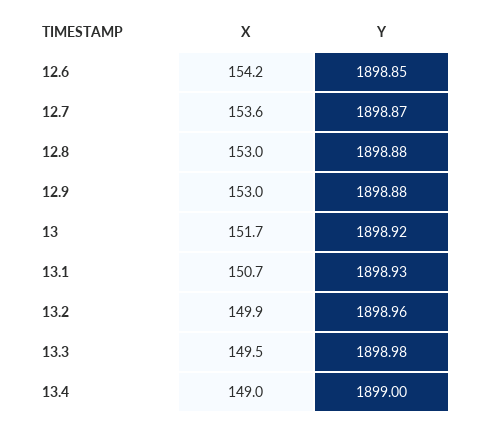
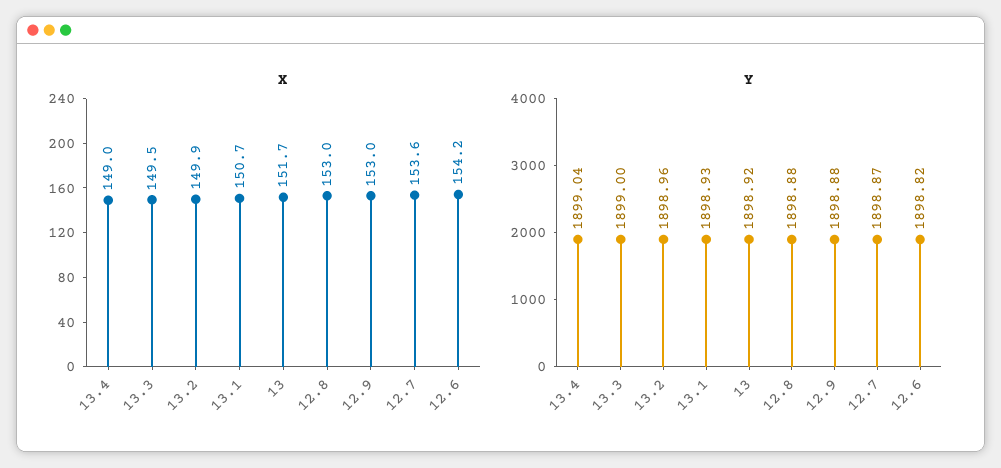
  {
    "X": {
      "12.6": 154.2,
      "12.7": 153.6,
      "12.8": 153,
      "12.9": 153,
      "13": 151.7,
      "13.1": 150.7,
      "13.2": 149.9,
      "13.3": 149.5,
      "13.4": 149
    },
    "Y": {
-     "12.6": 1898.85,
+     "12.6": 1898.82,
      "12.7": 1898.87,
      "12.8": 1898.88,
      "12.9": 1898.88,
      "13": 1898.92,
      "13.1": 1898.93,
      "13.2": 1898.96,
-     "13.3": 1898.98,
+     "13.3": 1899,
-     "13.4": 1899
+     "13.4": 1899.04
    }
  }

